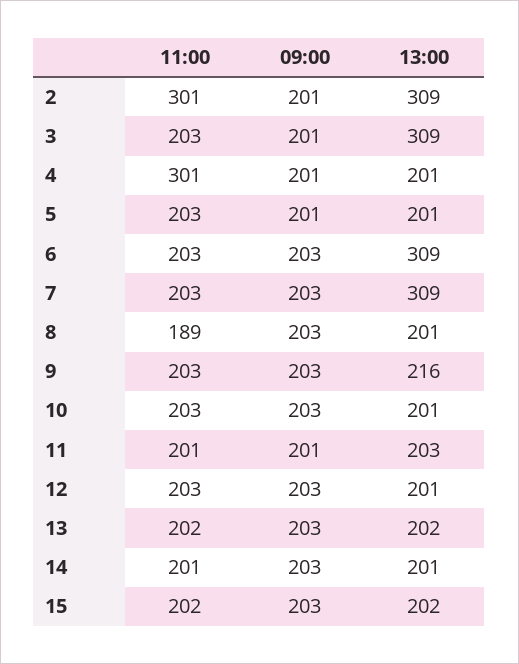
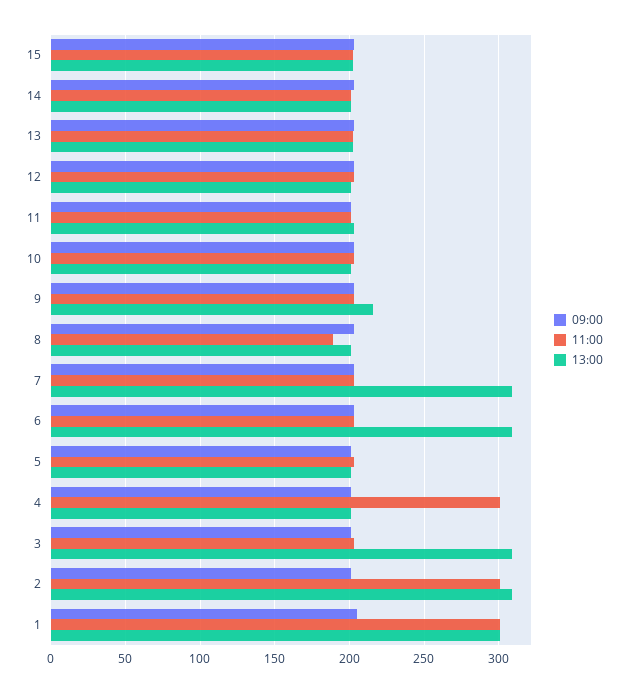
  {
    "11:00": {
      "2": 301,
      "3": 203,
      "4": 301,
      "5": 203,
      "6": 203,
      "7": 203,
      "8": 189,
      "9": 203,
      "10": 203,
      "11": 201,
      "12": 203,
      "13": 202,
      "14": 201,
-     "15": 202
+     "15": 202,
+     "1": 300
    },
    "09:00": {
      "2": 201,
      "3": 201,
      "4": 201,
      "5": 201,
      "6": 203,
      "7": 203,
      "8": 203,
      "9": 203,
      "10": 203,
      "11": 201,
      "12": 203,
      "13": 203,
      "14": 203,
-     "15": 203
+     "15": 203,
+     "1": 205
    },
    "13:00": {
      "2": 309,
      "3": 309,
      "4": 201,
      "5": 201,
      "6": 309,
      "7": 309,
      "8": 201,
      "9": 216,
      "10": 201,
      "11": 203,
      "12": 201,
      "13": 202,
      "14": 201,
-     "15": 202
+     "15": 202,
+     "1": 300
    }
  }

